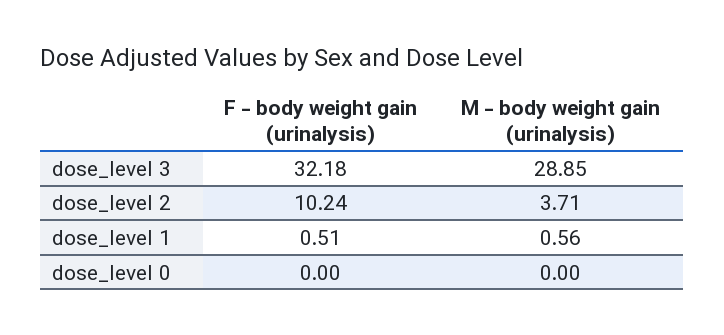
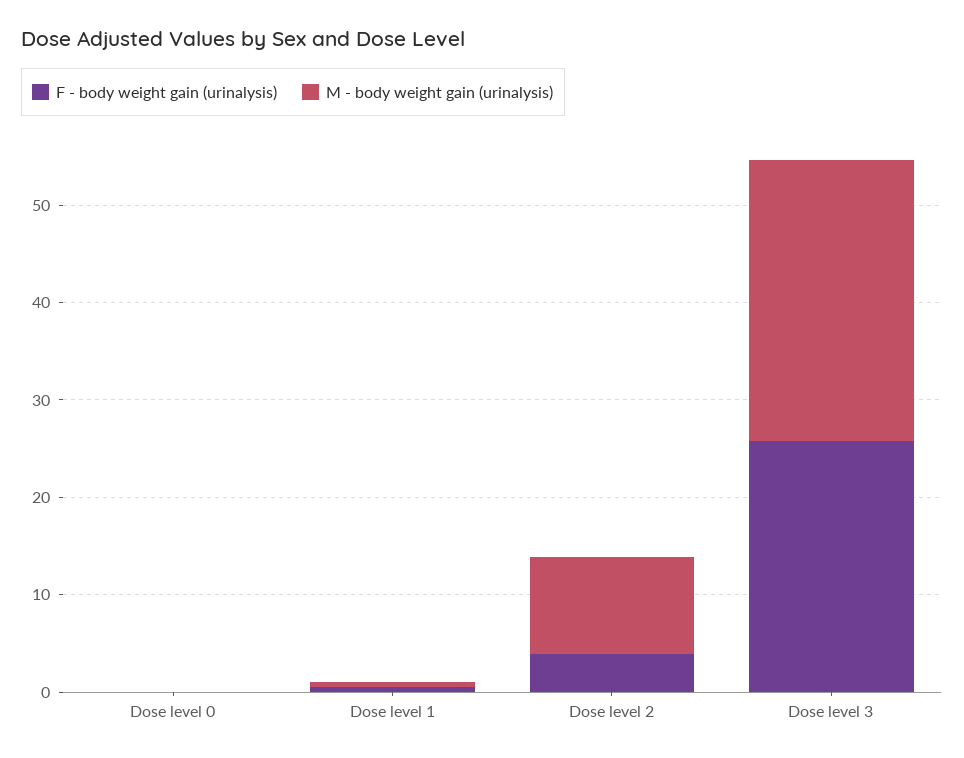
  {
    "F - body weight gain (urinalysis)": {
-     "dose_level 3": 32.18,
+     "dose_level 3": 26,
-     "dose_level 2": 10.24,
+     "dose_level 2": 4,
      "dose_level 1": 0.51,
      "dose_level 0": 0
    },
    "M - body weight gain (urinalysis)": {
      "dose_level 3": 28.85,
-     "dose_level 2": 3.71,
+     "dose_level 2": 10,
      "dose_level 1": 0.56,
      "dose_level 0": 0
    }
  }

